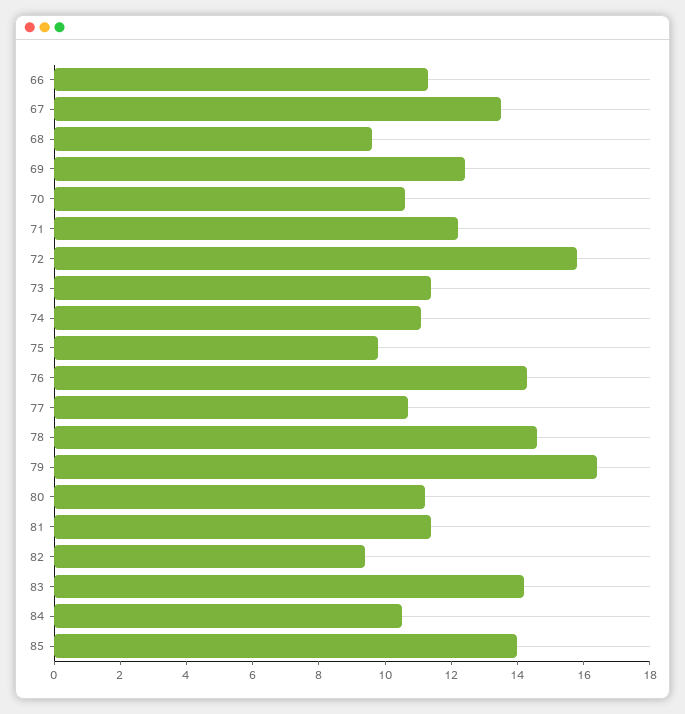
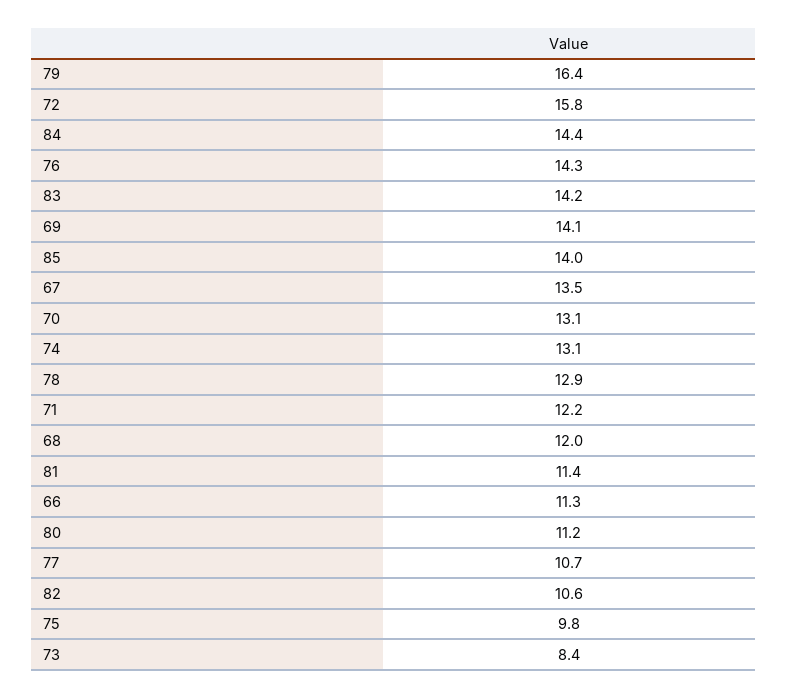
  {
    "66": 11.3,
    "67": 13.5,
-   "68": 9.5,
+   "68": 12,
-   "69": 12.5,
+   "69": 14.1,
-   "70": 10.5,
+   "70": 13.1,
    "71": 12.2,
    "72": 15.8,
-   "73": 11.5,
+   "73": 8.4,
-   "74": 11,
+   "74": 13.1,
    "75": 9.8,
    "76": 14.3,
    "77": 10.7,
-   "78": 14.5,
+   "78": 12.9,
    "79": 16.4,
    "80": 11.2,
    "81": 11.4,
-   "82": 9.5,
+   "82": 10.6,
    "83": 14.2,
-   "84": 10.5,
+   "84": 14.4,
    "85": 14
  }

